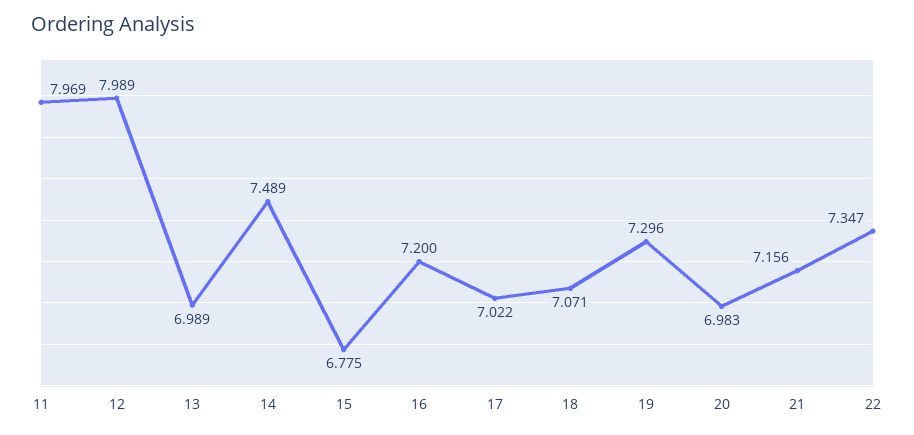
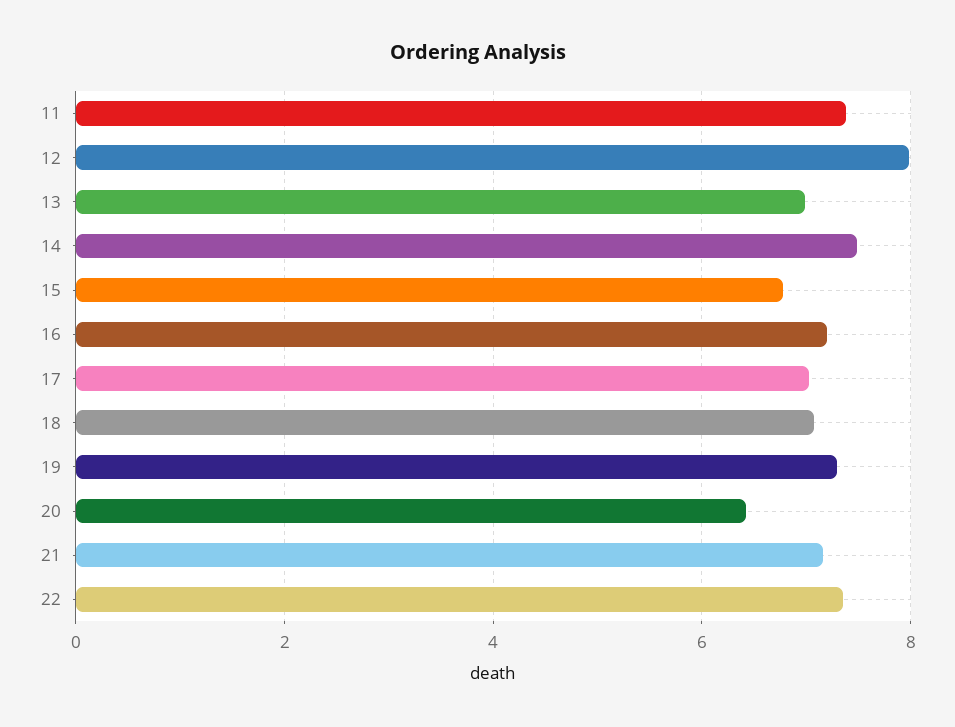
  {
-   "11": 7.969,
+   "11": 7.4,
    "12": 7.989,
    "13": 6.989,
    "14": 7.489,
    "15": 6.775,
    "16": 7.2,
    "17": 7.022,
    "18": 7.071,
    "19": 7.296,
-   "20": 6.983,
+   "20": 6.4,
    "21": 7.156,
    "22": 7.347
  }

